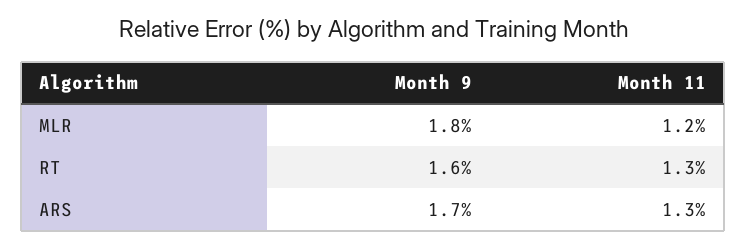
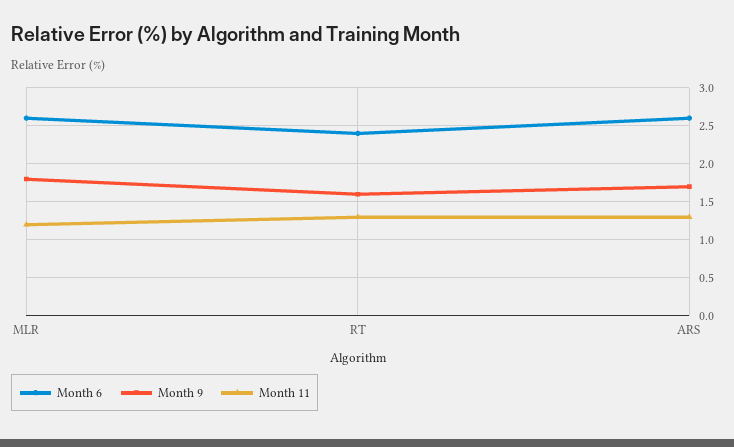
  {
    "Month 9": {
      "MLR": 1.8,
      "RT": 1.6,
      "ARS": 1.7
    },
    "Month 11": {
      "MLR": 1.2,
      "RT": 1.3,
      "ARS": 1.3
-   }
+   },
+   "Month 6": {
+     "MLR": 2.6,
+     "RT": 2.4,
+     "ARS": 2.6
+   }
  }

